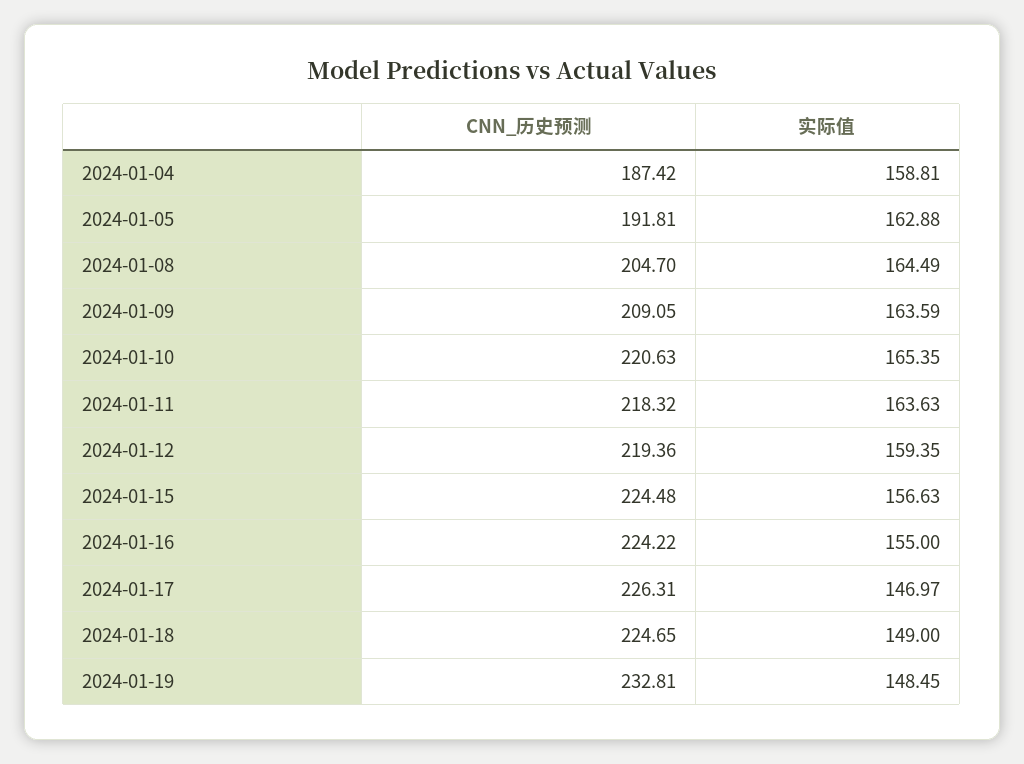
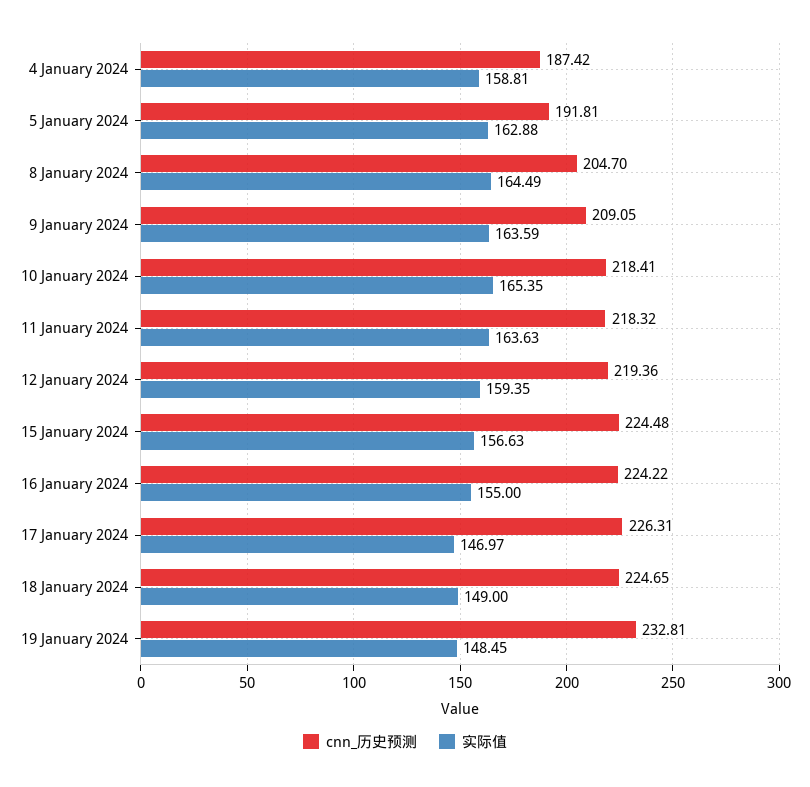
  {
    "CNN_历史预测": {
      "2024-01-04": 187.42,
      "2024-01-05": 191.81,
      "2024-01-08": 204.7,
      "2024-01-09": 209.05,
-     "2024-01-10": 220.63,
+     "2024-01-10": 218.41,
      "2024-01-11": 218.32,
      "2024-01-12": 219.36,
      "2024-01-15": 224.48,
      "2024-01-16": 224.22,
      "2024-01-17": 226.31,
      "2024-01-18": 224.65,
      "2024-01-19": 232.81
    },
    "实际值": {
      "2024-01-04": 158.81,
      "2024-01-05": 162.88,
      "2024-01-08": 164.49,
      "2024-01-09": 163.59,
      "2024-01-10": 165.35,
      "2024-01-11": 163.63,
      "2024-01-12": 159.35,
      "2024-01-15": 156.63,
      "2024-01-16": 155,
      "2024-01-17": 146.97,
      "2024-01-18": 149,
      "2024-01-19": 148.45
    }
  }

